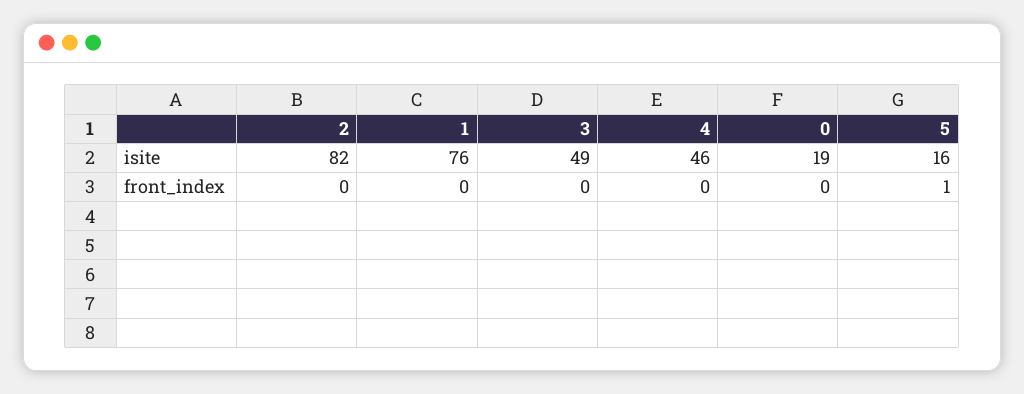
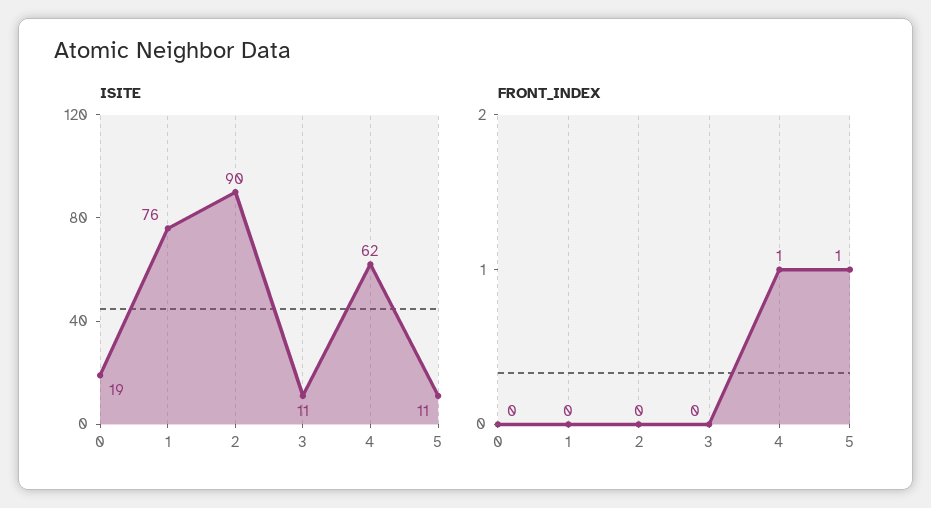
  {
    "isite": {
-     "2": 82,
+     "2": 90,
      "1": 76,
-     "3": 49,
+     "3": 11,
-     "4": 46,
+     "4": 62,
      "0": 19,
-     "5": 16
+     "5": 11
    },
    "front_index": {
      "2": 0,
      "1": 0,
      "3": 0,
-     "4": 0,
+     "4": 1,
      "0": 0,
      "5": 1
    }
  }

